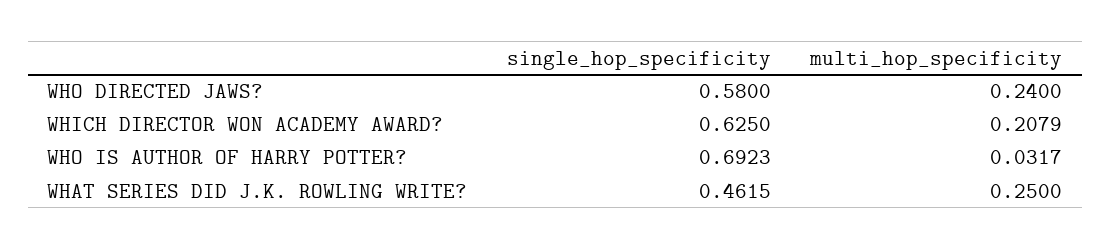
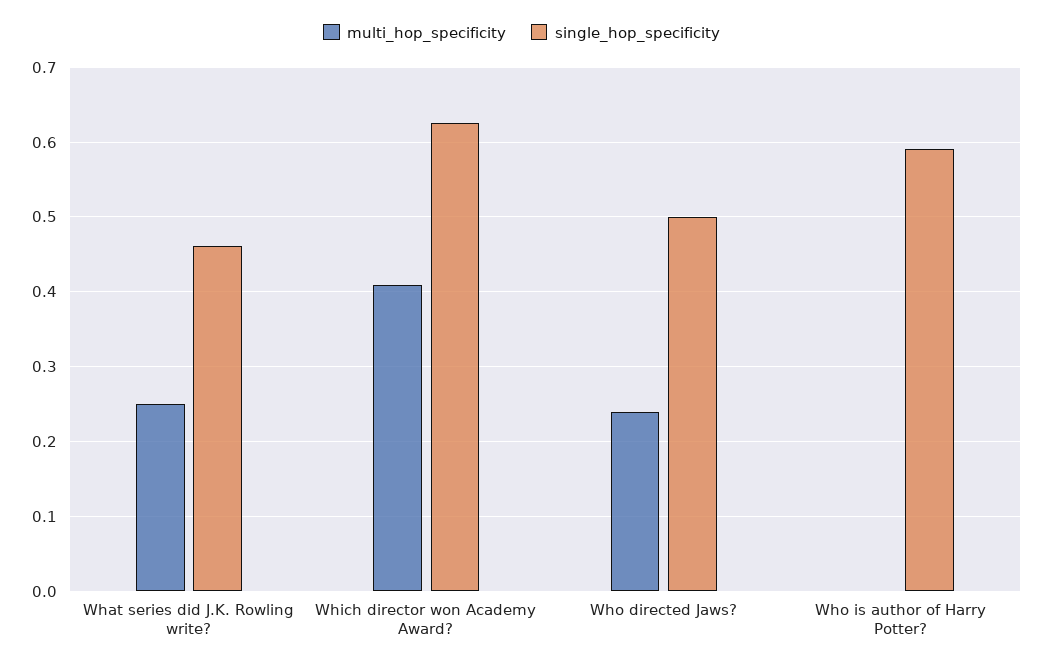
  {
    "single_hop_specificity": {
-     "WHO DIRECTED JAWS?": 0.58,
+     "WHO DIRECTED JAWS?": 0.5,
      "WHICH DIRECTOR WON ACADEMY AWARD?": 0.625,
-     "WHO IS AUTHOR OF HARRY POTTER?": 0.6923,
+     "WHO IS AUTHOR OF HARRY POTTER?": 0.59,
      "WHAT SERIES DID J.K. ROWLING WRITE?": 0.4615
    },
    "multi_hop_specificity": {
      "WHO DIRECTED JAWS?": 0.24,
-     "WHICH DIRECTOR WON ACADEMY AWARD?": 0.2079,
+     "WHICH DIRECTOR WON ACADEMY AWARD?": 0.41,
-     "WHO IS AUTHOR OF HARRY POTTER?": 0.0317,
+     "WHO IS AUTHOR OF HARRY POTTER?": 0,
      "WHAT SERIES DID J.K. ROWLING WRITE?": 0.25
    }
  }

